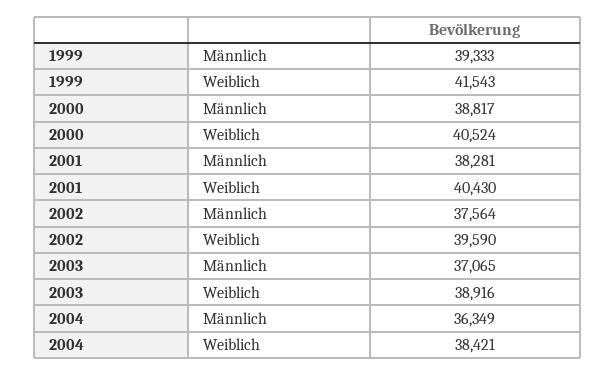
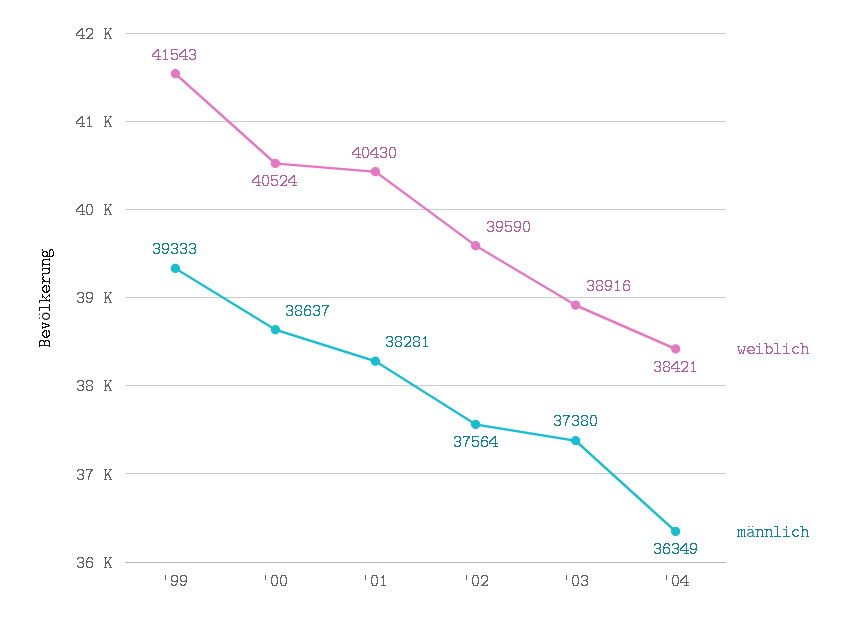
  {
    "Männlich": {
      "1999": 39333,
-     "2000": 38817,
+     "2000": 38637,
      "2001": 38281,
      "2002": 37564,
-     "2003": 37065,
+     "2003": 37380,
      "2004": 36349
    },
    "Weiblich": {
      "1999": 41543,
      "2000": 40524,
      "2001": 40430,
      "2002": 39590,
      "2003": 38916,
      "2004": 38421
    }
  }

